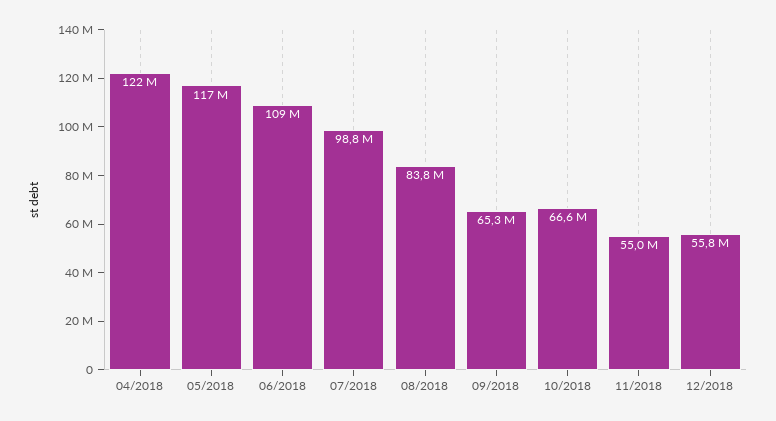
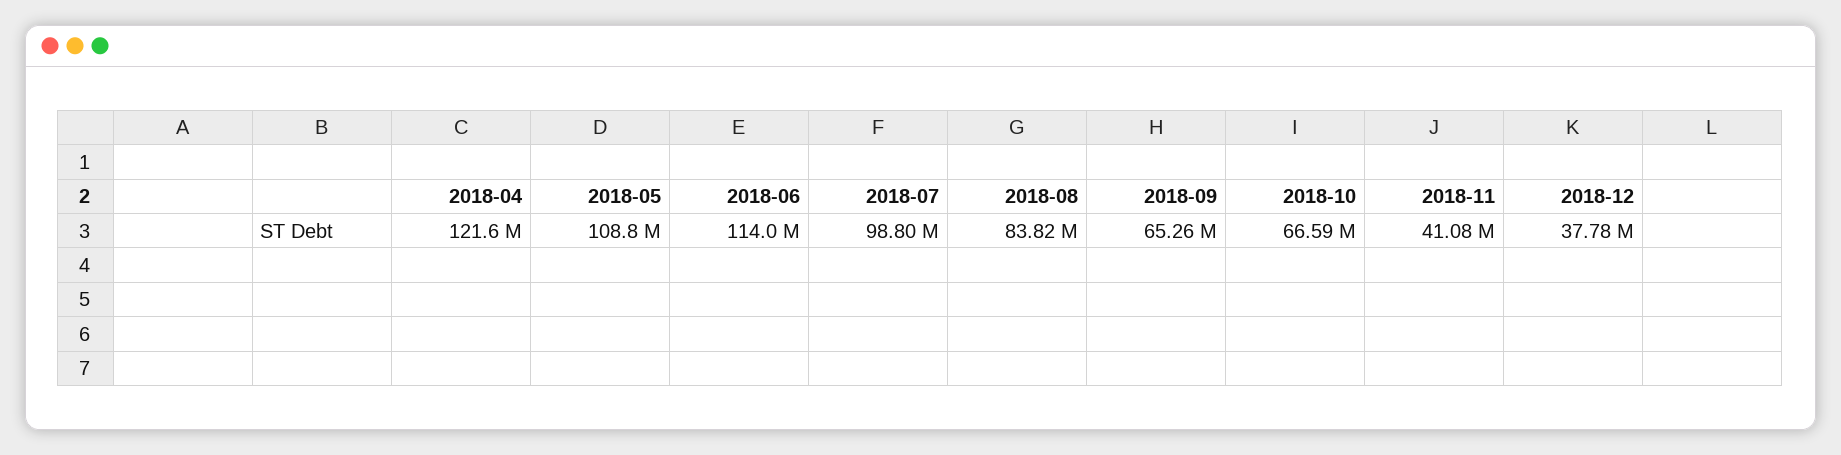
  {
    "04/2018": 121600000,
-   "05/2018": 117000000,
+   "05/2018": 108800000,
-   "06/2018": 109000000,
+   "06/2018": 114000000,
    "07/2018": 98800000,
    "08/2018": 83820000,
    "09/2018": 65260000,
    "10/2018": 66590000,
-   "11/2018": 55000000,
+   "11/2018": 41080000,
-   "12/2018": 55800000
+   "12/2018": 37780000
  }

